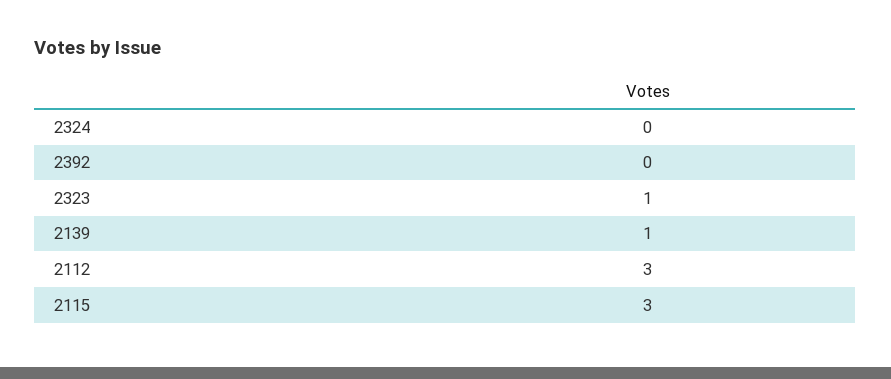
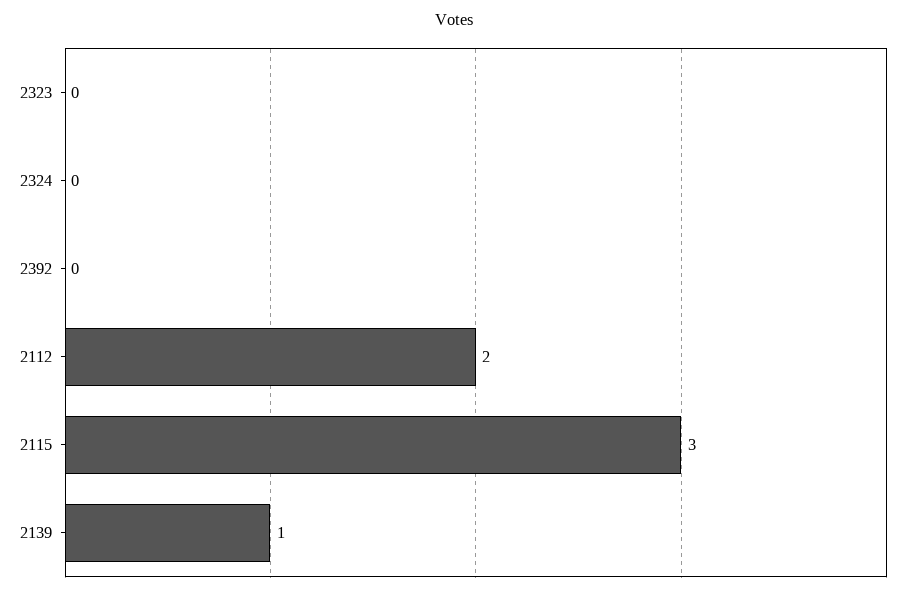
  {
    "2324": 0,
    "2392": 0,
-   "2323": 1,
+   "2323": 0,
    "2139": 1,
-   "2112": 3,
+   "2112": 2,
    "2115": 3
  }

